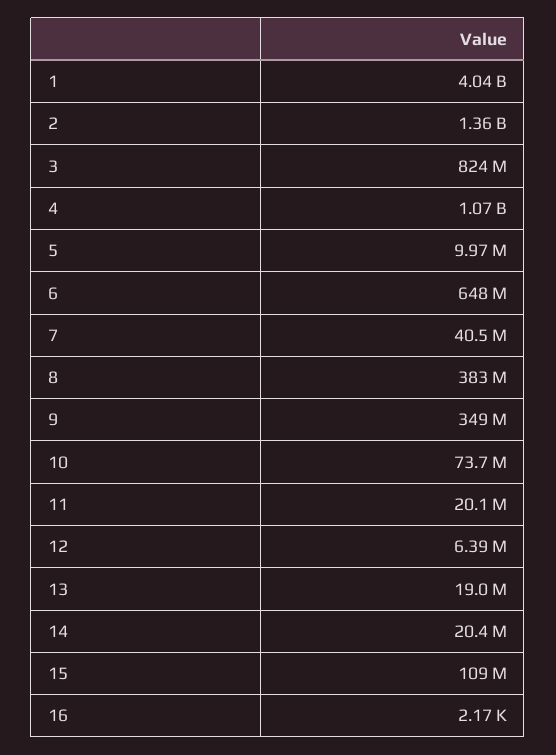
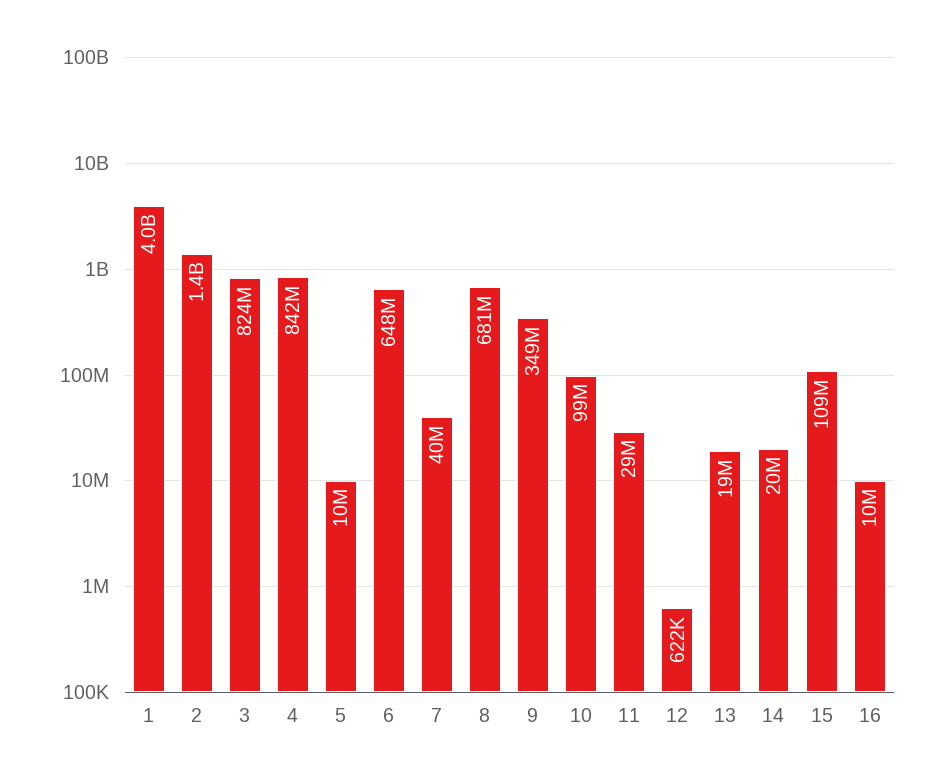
  {
    "1": 4040000000,
    "2": 1360000000,
    "3": 824000000,
-   "4": 1070000000,
+   "4": 842000000,
    "5": 9970000,
    "6": 648000000,
    "7": 40500000,
-   "8": 383000000,
+   "8": 681000000,
    "9": 349000000,
-   "10": 73700000,
+   "10": 99000000,
-   "11": 20100000,
+   "11": 29000000,
-   "12": 6390000,
+   "12": 622000,
    "13": 19000000,
    "14": 20400000,
    "15": 109000000,
-   "16": 2170
+   "16": 10000000
  }

